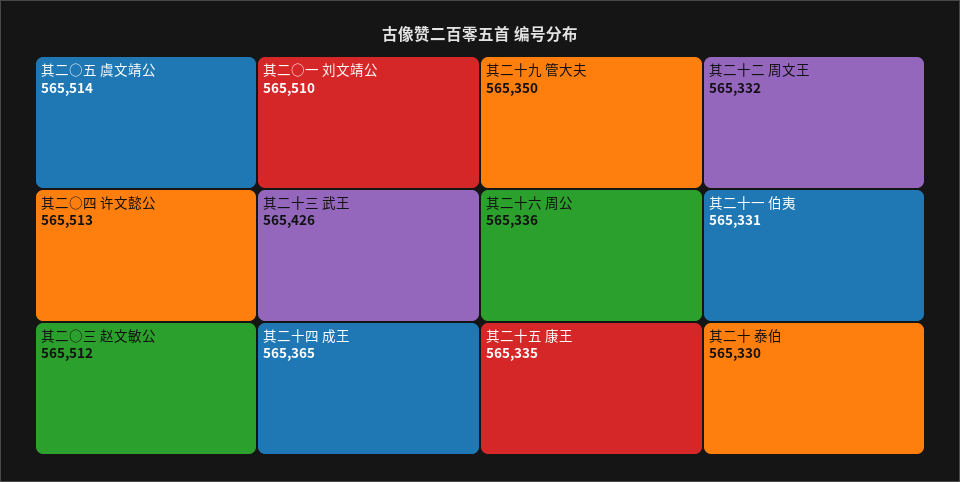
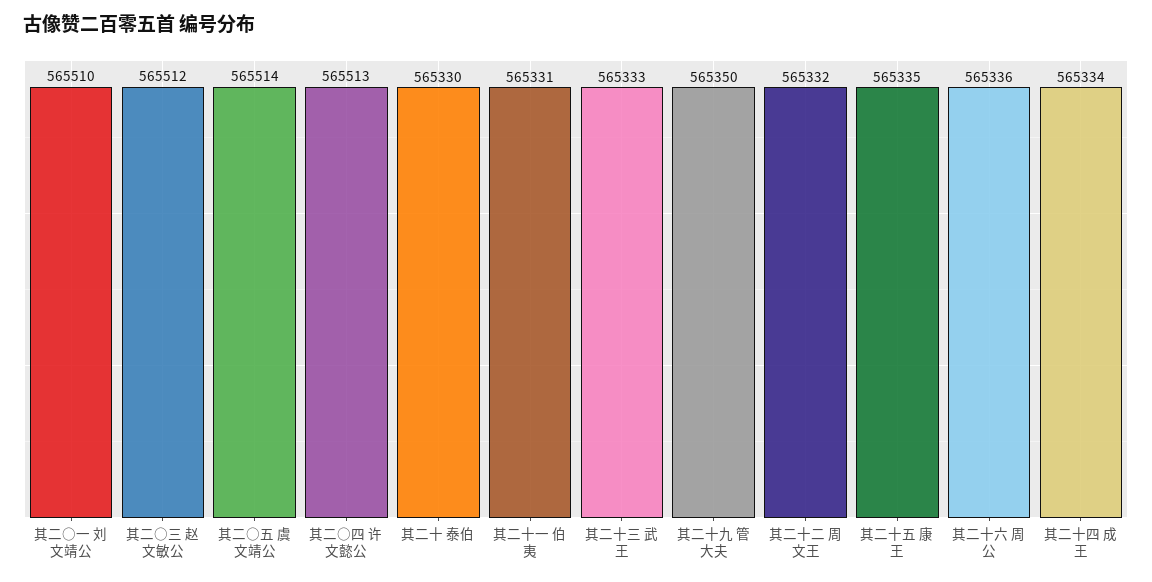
  {
    "其二○五 虞文靖公": 565514,
    "其二○四 许文懿公": 565513,
    "其二○三 赵文敏公": 565512,
    "其二○一 刘文靖公": 565510,
-   "其二十三 武王": 565426,
+   "其二十三 武王": 565333,
-   "其二十四 成王": 565365,
+   "其二十四 成王": 565334,
    "其二十九 管大夫": 565350,
    "其二十六 周公": 565336,
    "其二十五 康王": 565335,
    "其二十二 周文王": 565332,
    "其二十一 伯夷": 565331,
    "其二十 泰伯": 565330
  }

